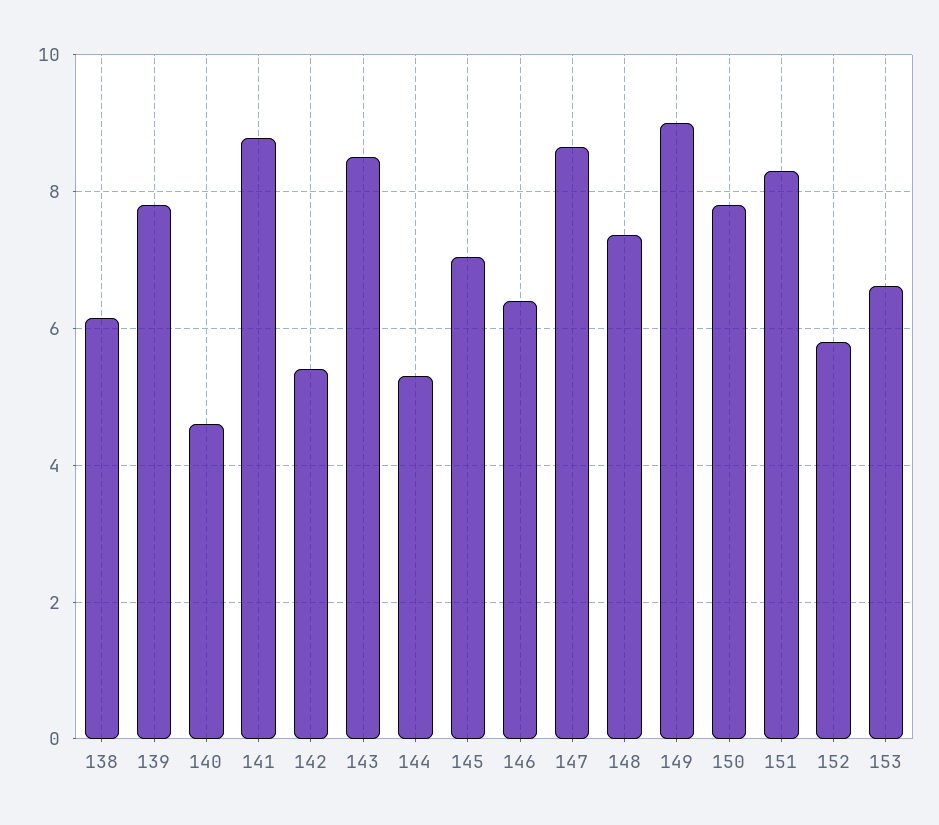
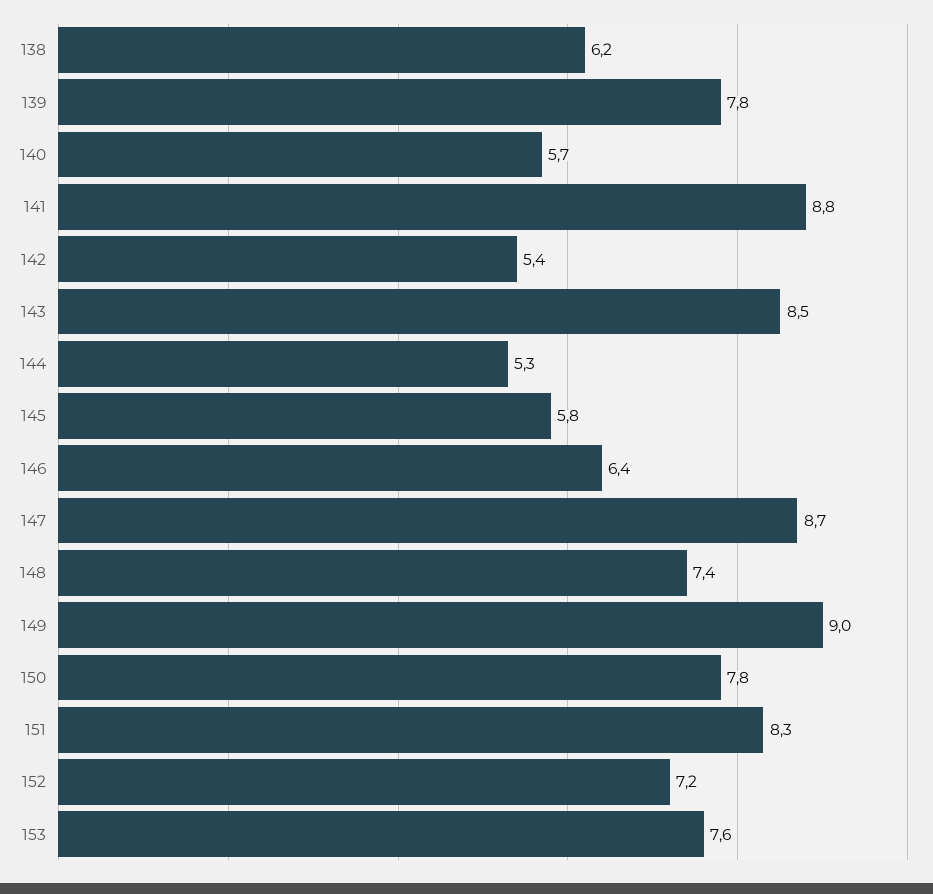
  {
    "138": 6.2,
    "139": 7.8,
-   "140": 4.6,
+   "140": 5.7,
    "141": 8.8,
    "142": 5.4,
    "143": 8.5,
    "144": 5.3,
-   "145": 7,
+   "145": 5.8,
    "146": 6.4,
    "147": 8.7,
    "148": 7.4,
    "149": 9,
    "150": 7.8,
    "151": 8.3,
-   "152": 5.8,
+   "152": 7.2,
-   "153": 6.6
+   "153": 7.6
  }

